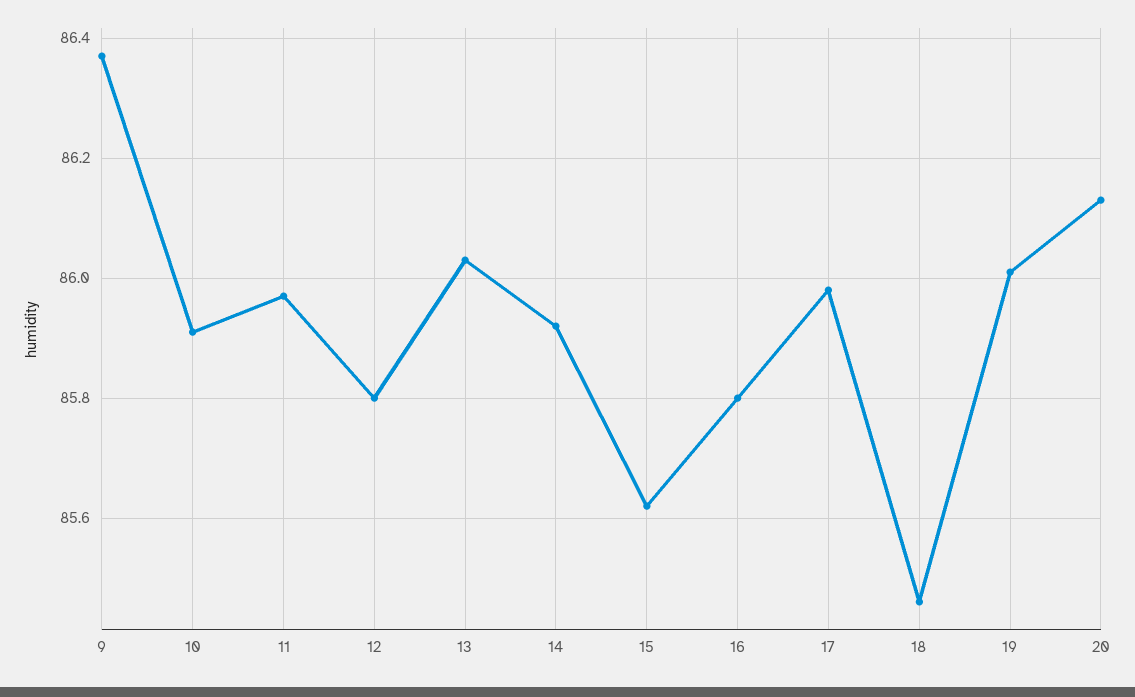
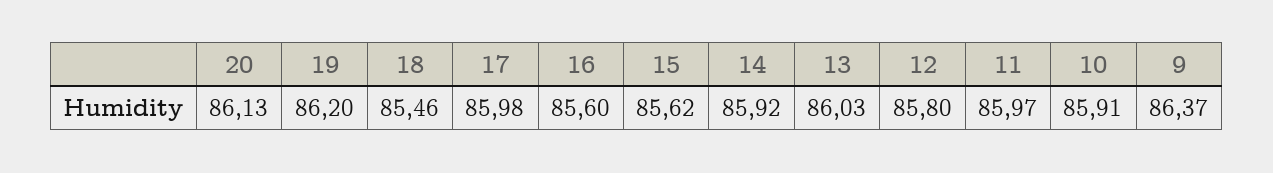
  {
    "9": 86.37,
    "10": 85.91,
    "11": 85.97,
    "12": 85.8,
    "13": 86.03,
    "14": 85.92,
    "15": 85.62,
-   "16": 85.8,
+   "16": 85.6,
    "17": 85.98,
    "18": 85.46,
-   "19": 86,
+   "19": 86.2,
    "20": 86.13
  }

